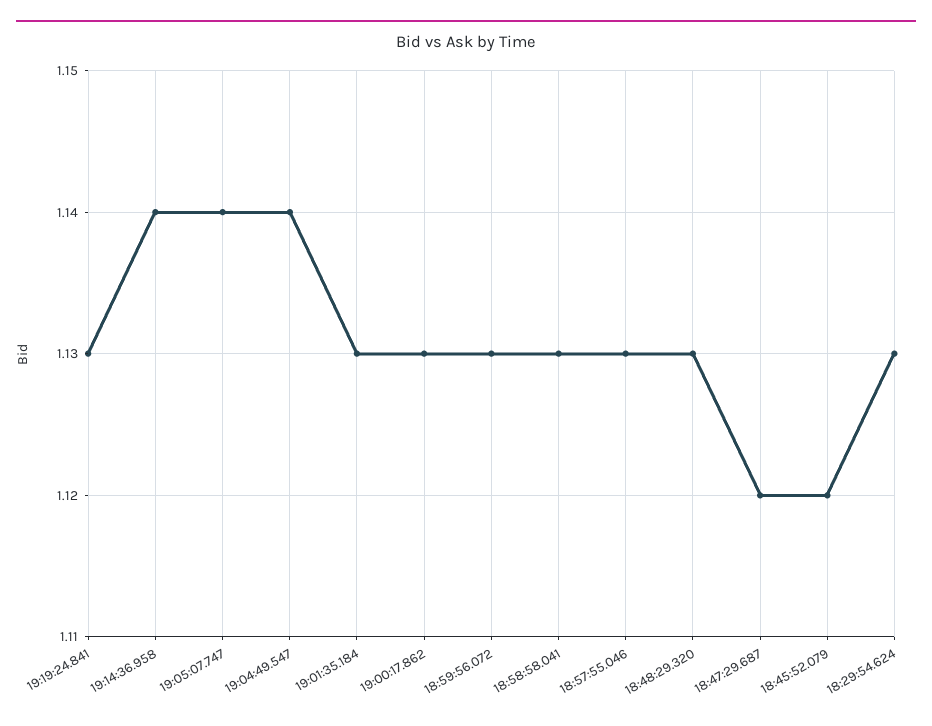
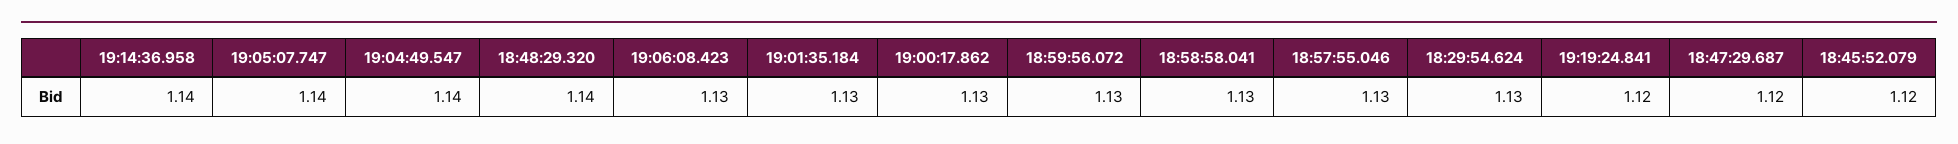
  {
-   "19:19:24.841": 1.13,
+   "19:19:24.841": 1.12,
    "19:14:36.958": 1.14,
    "19:05:07.747": 1.14,
    "19:04:49.547": 1.14,
    "19:01:35.184": 1.13,
    "19:00:17.862": 1.13,
    "18:59:56.072": 1.13,
    "18:58:58.041": 1.13,
    "18:57:55.046": 1.13,
-   "18:48:29.320": 1.13,
+   "18:48:29.320": 1.14,
    "18:47:29.687": 1.12,
    "18:45:52.079": 1.12,
-   "18:29:54.624": 1.13
+   "18:29:54.624": 1.13,
+   "19:06:08.423": 1.13
  }

